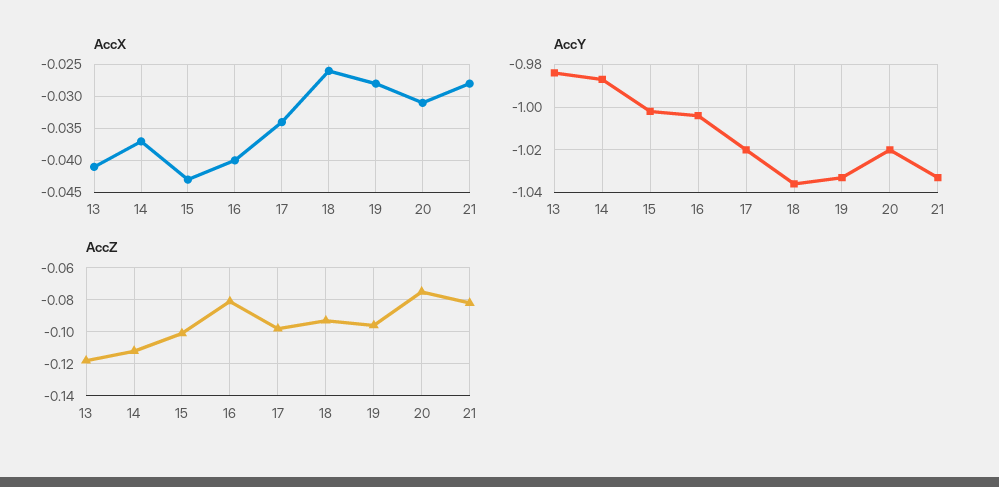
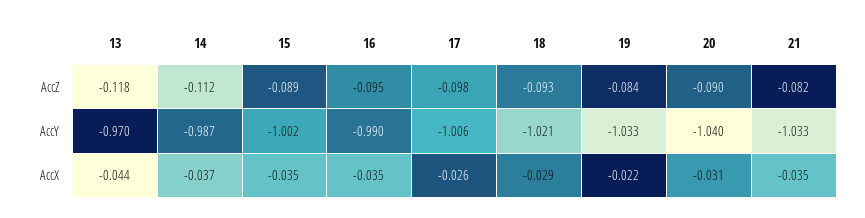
  {
    "AccX": {
-     "13": -0.041,
+     "13": -0.044,
      "14": -0.037,
-     "15": -0.043,
+     "15": -0.035,
-     "16": -0.04,
+     "16": -0.035,
-     "17": -0.034,
+     "17": -0.026,
-     "18": -0.026,
+     "18": -0.029,
-     "19": -0.028,
+     "19": -0.022,
      "20": -0.031,
-     "21": -0.028
+     "21": -0.035
    },
    "AccY": {
-     "13": -0.985,
+     "13": -0.97,
      "14": -0.987,
      "15": -1.002,
-     "16": -1.005,
+     "16": -0.99,
-     "17": -1.02,
+     "17": -1.006,
-     "18": -1.035,
+     "18": -1.021,
      "19": -1.033,
-     "20": -1.02,
+     "20": -1.04,
      "21": -1.033
    },
    "AccZ": {
      "13": -0.118,
      "14": -0.112,
-     "15": -0.1,
+     "15": -0.089,
-     "16": -0.08,
+     "16": -0.095,
      "17": -0.098,
      "18": -0.093,
-     "19": -0.095,
+     "19": -0.084,
-     "20": -0.075,
+     "20": -0.09,
      "21": -0.082
    }
  }

